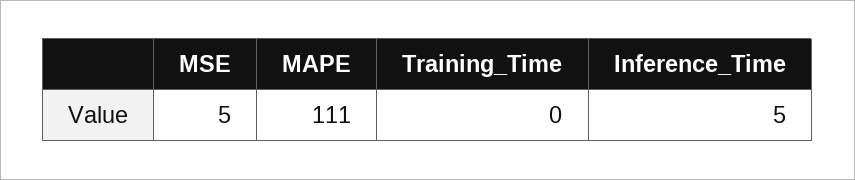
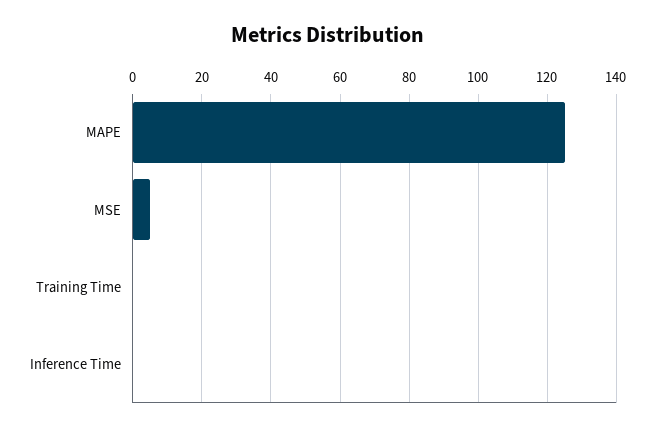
  {
    "MSE": 5,
-   "MAPE": 111,
+   "MAPE": 125,
    "Training_Time": 0,
-   "Inference_Time": 5
+   "Inference_Time": 0
  }

